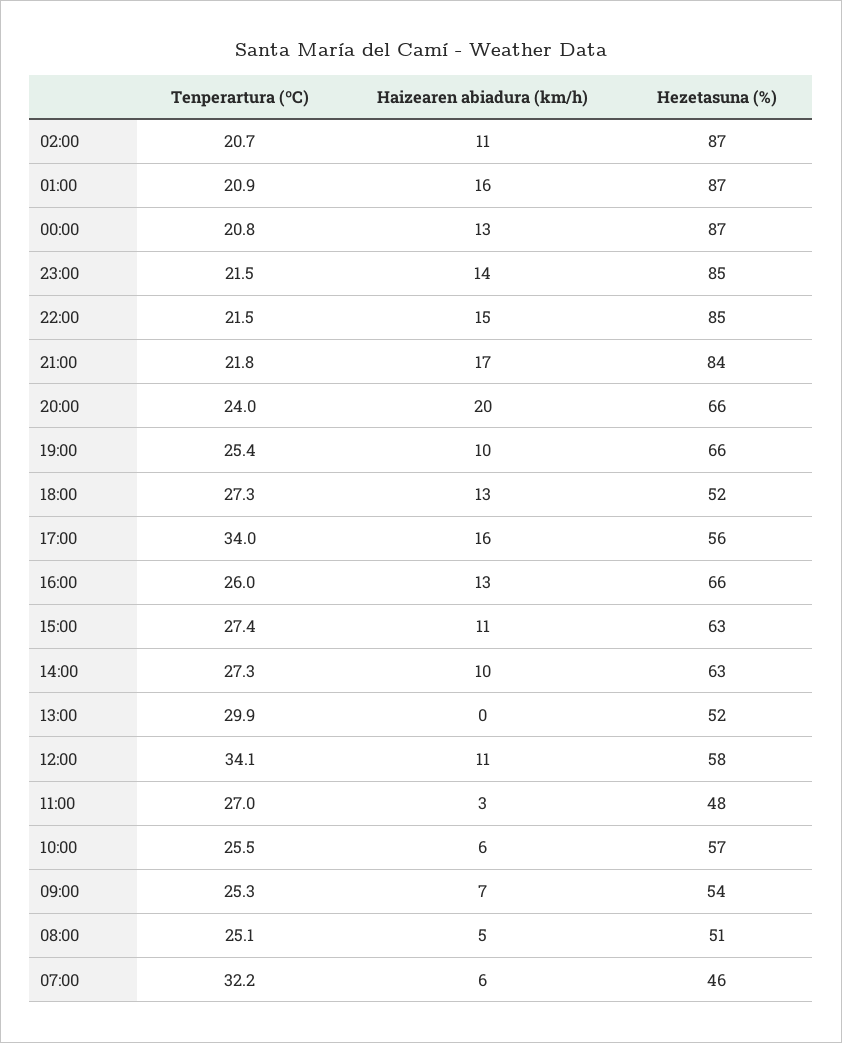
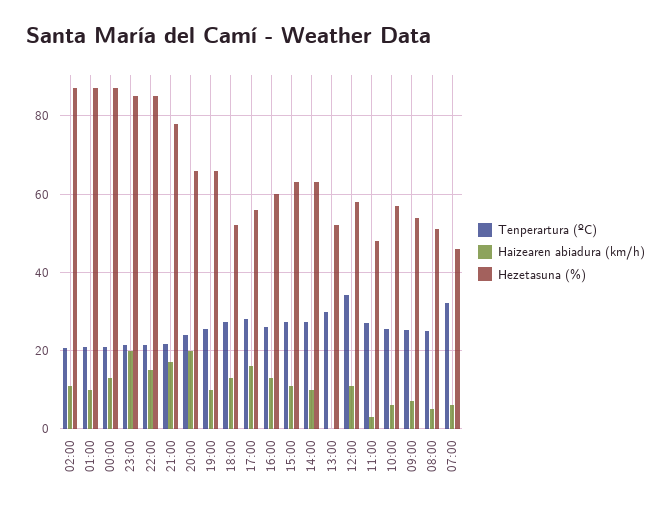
  {
    "Tenperartura (ºC)": {
      "02:00": 20.7,
      "01:00": 20.9,
      "00:00": 20.8,
      "23:00": 21.5,
      "22:00": 21.5,
      "21:00": 21.8,
      "20:00": 24,
      "19:00": 25.4,
      "18:00": 27.3,
-     "17:00": 34,
+     "17:00": 28,
      "16:00": 26,
      "15:00": 27.4,
      "14:00": 27.3,
      "13:00": 29.9,
      "12:00": 34.1,
      "11:00": 27,
      "10:00": 25.5,
      "09:00": 25.3,
      "08:00": 25.1,
      "07:00": 32.2
    },
    "Haizearen abiadura (km/h)": {
      "02:00": 11,
-     "01:00": 16,
+     "01:00": 10,
      "00:00": 13,
-     "23:00": 14,
+     "23:00": 20,
      "22:00": 15,
      "21:00": 17,
      "20:00": 20,
      "19:00": 10,
      "18:00": 13,
      "17:00": 16,
      "16:00": 13,
      "15:00": 11,
      "14:00": 10,
      "13:00": 0,
      "12:00": 11,
      "11:00": 3,
      "10:00": 6,
      "09:00": 7,
      "08:00": 5,
      "07:00": 6
    },
    "Hezetasuna (%)": {
      "02:00": 87,
      "01:00": 87,
      "00:00": 87,
      "23:00": 85,
      "22:00": 85,
-     "21:00": 84,
+     "21:00": 78,
      "20:00": 66,
      "19:00": 66,
      "18:00": 52,
      "17:00": 56,
-     "16:00": 66,
+     "16:00": 60,
      "15:00": 63,
      "14:00": 63,
      "13:00": 52,
      "12:00": 58,
      "11:00": 48,
      "10:00": 57,
      "09:00": 54,
      "08:00": 51,
      "07:00": 46
    }
  }

